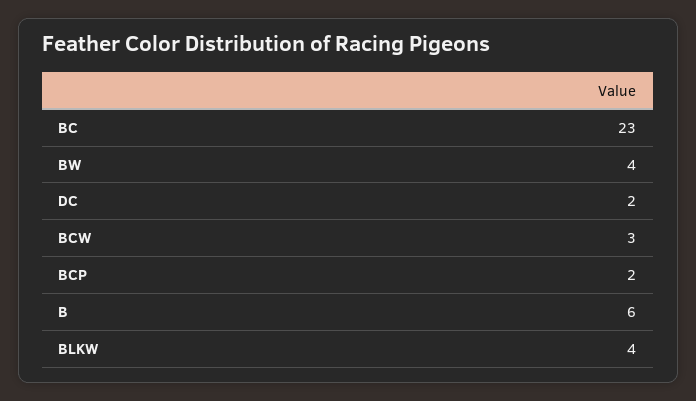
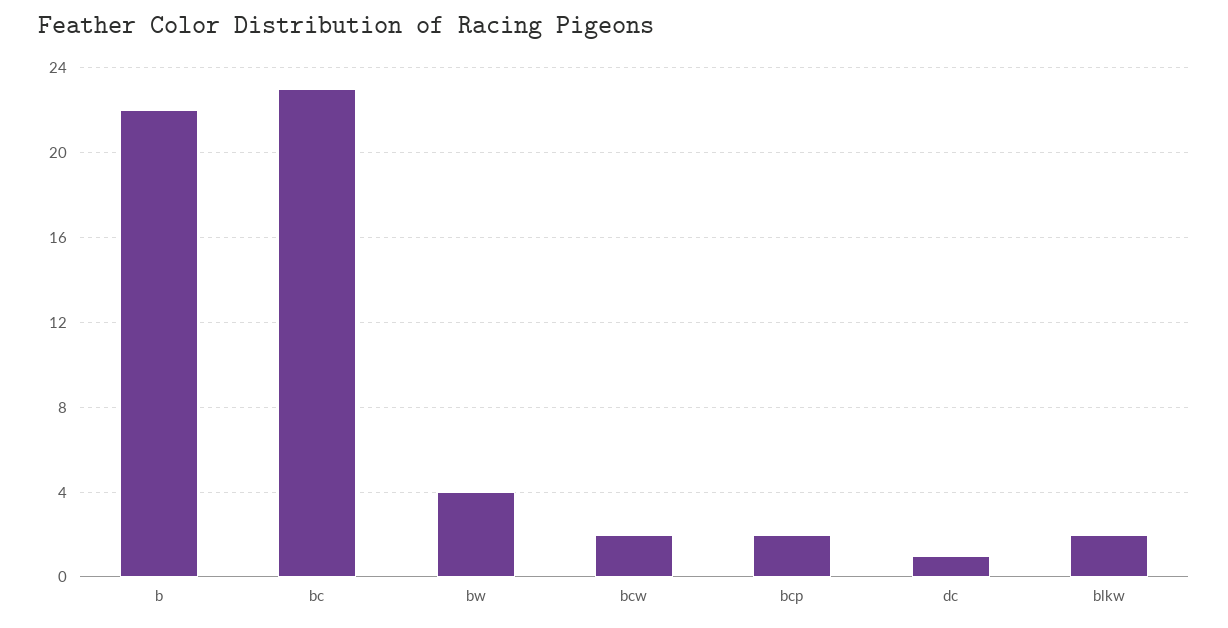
  {
    "BC": 23,
    "BW": 4,
-   "DC": 2,
+   "DC": 1,
-   "BCW": 3,
+   "BCW": 2,
    "BCP": 2,
-   "B": 6,
+   "B": 22,
-   "BLKW": 4
+   "BLKW": 2
  }

